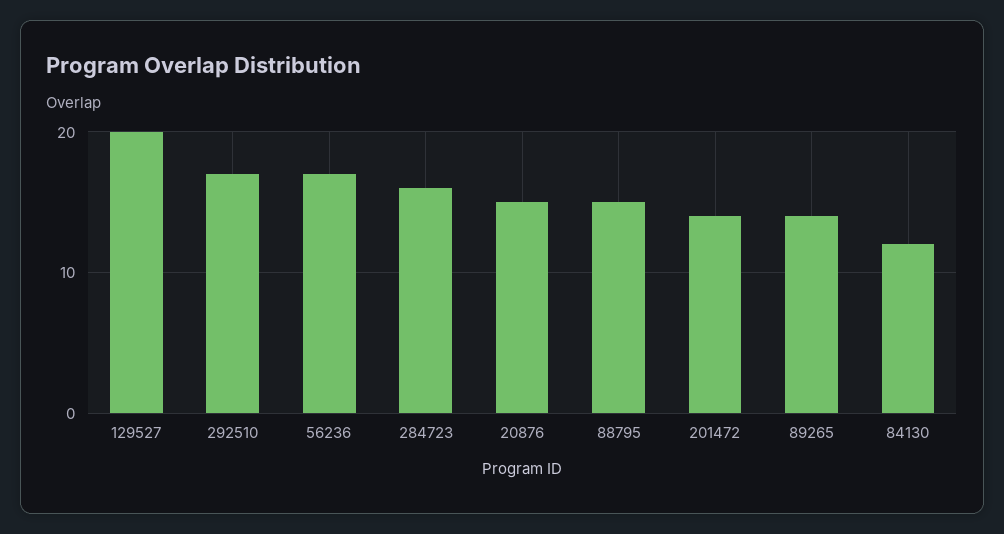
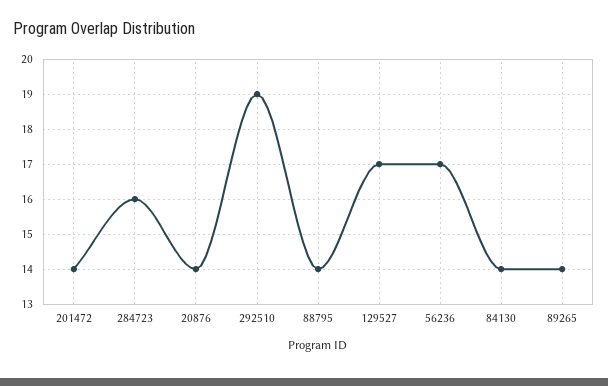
  {
-   "129527": 20,
+   "129527": 17,
-   "292510": 17,
+   "292510": 19,
    "56236": 17,
    "284723": 16,
-   "20876": 15,
+   "20876": 14,
-   "88795": 15,
+   "88795": 14,
    "201472": 14,
    "89265": 14,
-   "84130": 12
+   "84130": 14
  }

